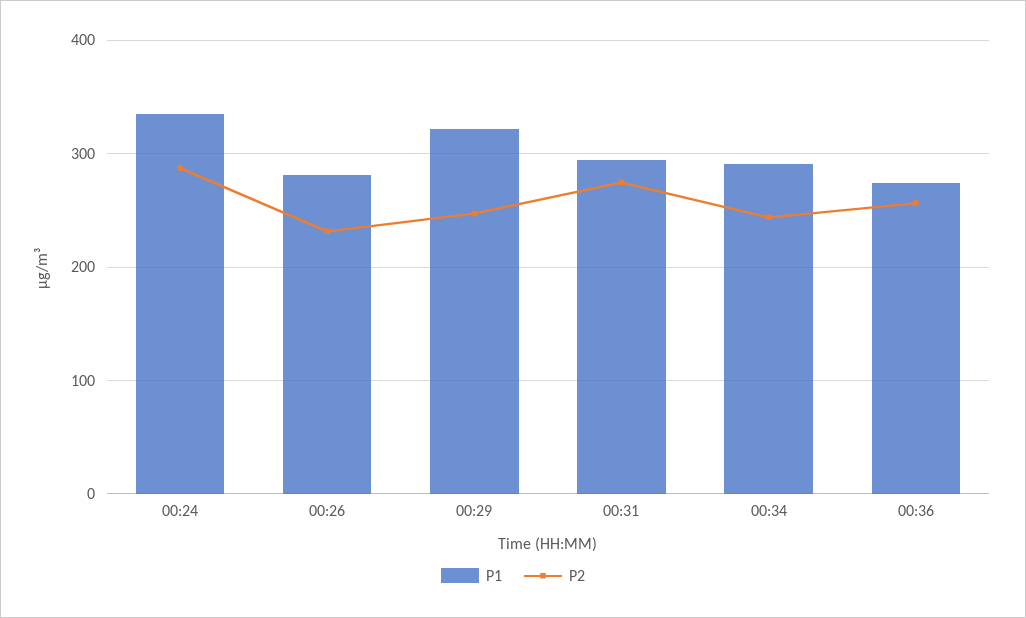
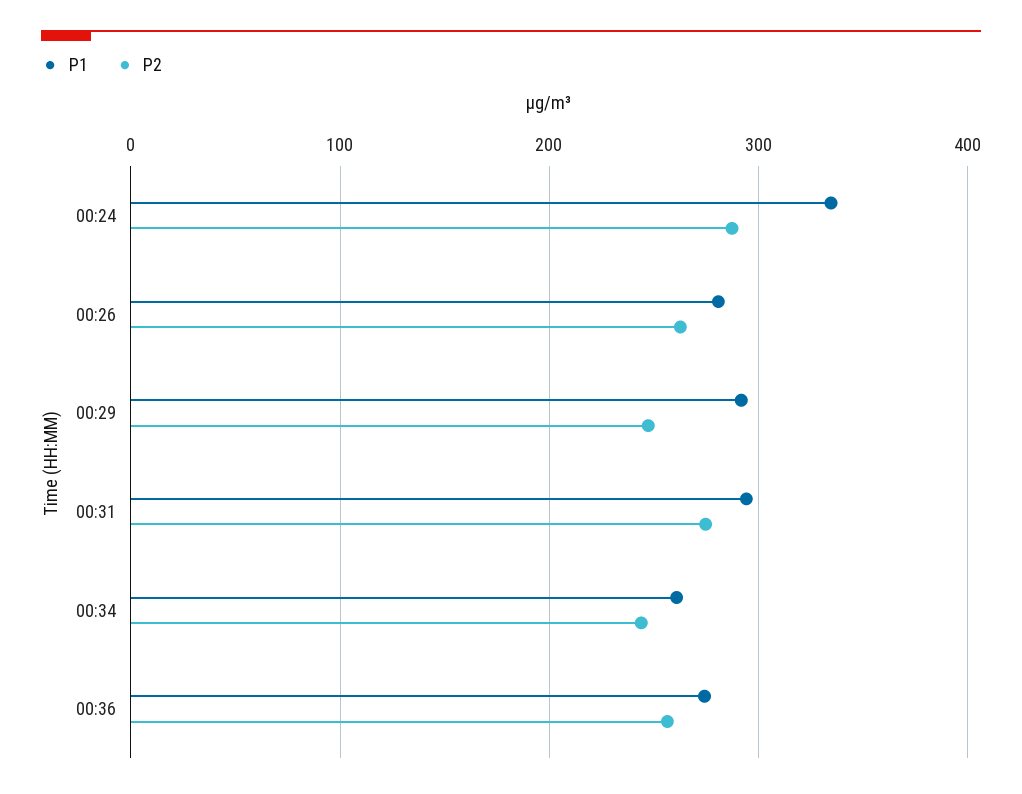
  {
    "P1": {
      "00:24": 330,
      "00:26": 280,
-     "00:29": 320,
+     "00:29": 290,
      "00:31": 290,
-     "00:34": 290,
+     "00:34": 260,
      "00:36": 270
    },
    "P2": {
      "00:24": 290,
-     "00:26": 230,
+     "00:26": 260,
      "00:29": 250,
      "00:31": 270,
      "00:34": 240,
      "00:36": 260
    }
  }

